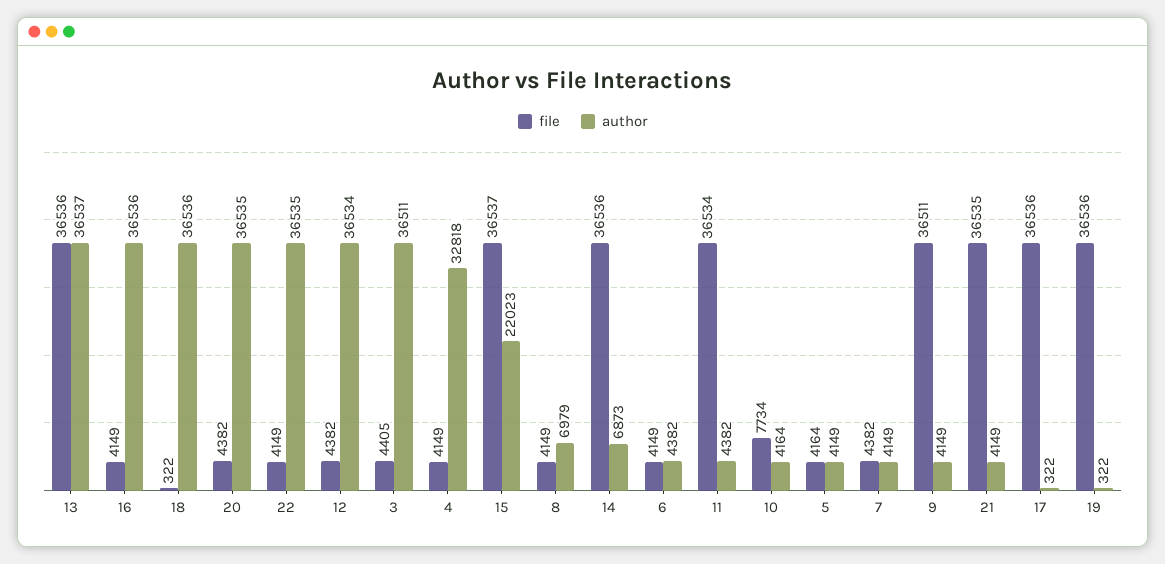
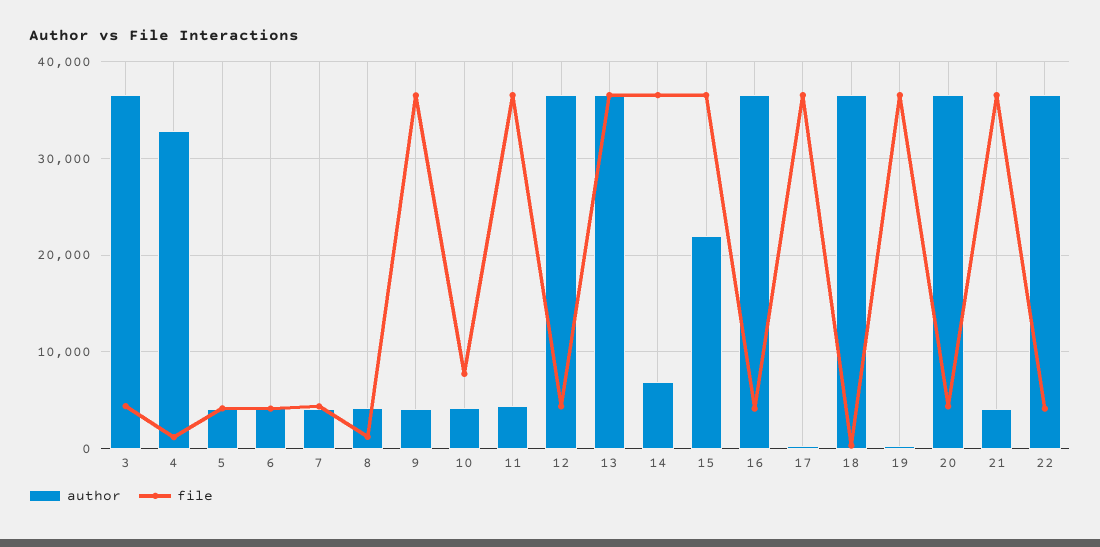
  {
    "file": {
      "13": 36536,
      "16": 4149,
      "18": 322,
      "20": 4382,
      "22": 4149,
      "12": 4382,
      "3": 4405,
-     "4": 4149,
+     "4": 1000,
      "15": 36537,
-     "8": 4149,
+     "8": 1000,
      "14": 36536,
      "6": 4149,
      "11": 36534,
      "10": 7734,
      "5": 4164,
      "7": 4382,
      "9": 36511,
      "21": 36535,
      "17": 36536,
      "19": 36536
    },
    "author": {
      "13": 36537,
      "16": 36536,
      "18": 36536,
      "20": 36535,
      "22": 36535,
      "12": 36534,
      "3": 36511,
      "4": 32818,
      "15": 22023,
-     "8": 6979,
+     "8": 4000,
      "14": 6873,
      "6": 4382,
      "11": 4382,
      "10": 4164,
      "5": 4149,
      "7": 4149,
      "9": 4149,
      "21": 4149,
      "17": 322,
      "19": 322
    }
  }

